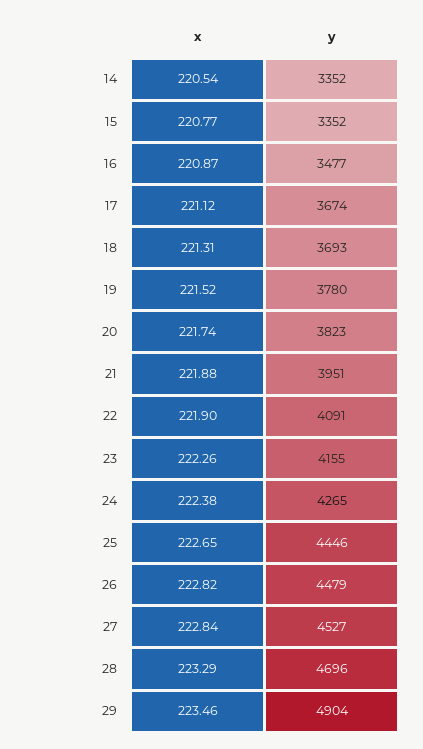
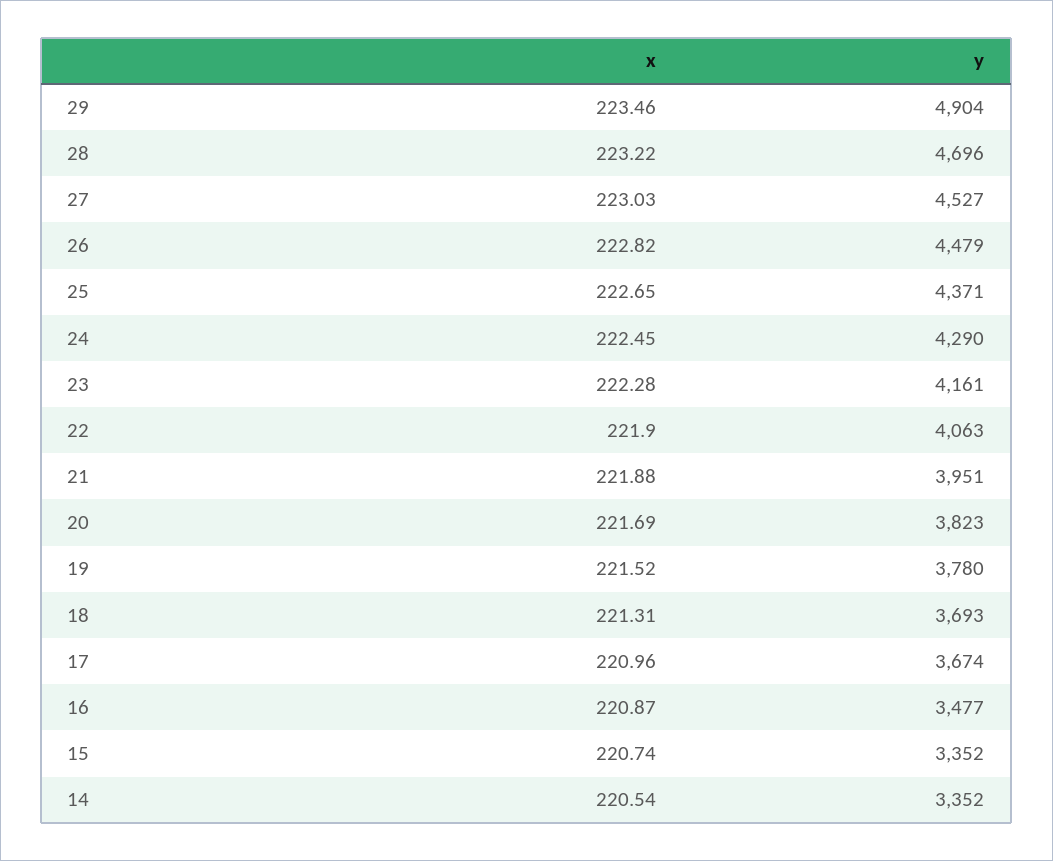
  {
    "x": {
      "14": 220.54,
-     "15": 220.77,
+     "15": 220.74,
      "16": 220.87,
-     "17": 221.12,
+     "17": 220.96,
      "18": 221.31,
      "19": 221.52,
-     "20": 221.74,
+     "20": 221.69,
      "21": 221.88,
      "22": 221.9,
-     "23": 222.26,
+     "23": 222.28,
-     "24": 222.38,
+     "24": 222.45,
      "25": 222.65,
      "26": 222.82,
-     "27": 222.84,
+     "27": 223.03,
-     "28": 223.29,
+     "28": 223.22,
      "29": 223.46
    },
    "y": {
      "14": 3352,
      "15": 3352,
      "16": 3477,
      "17": 3674,
      "18": 3693,
      "19": 3780,
      "20": 3823,
      "21": 3951,
-     "22": 4091,
+     "22": 4063,
-     "23": 4155,
+     "23": 4161,
-     "24": 4265,
+     "24": 4290,
-     "25": 4446,
+     "25": 4371,
      "26": 4479,
      "27": 4527,
      "28": 4696,
      "29": 4904
    }
  }

